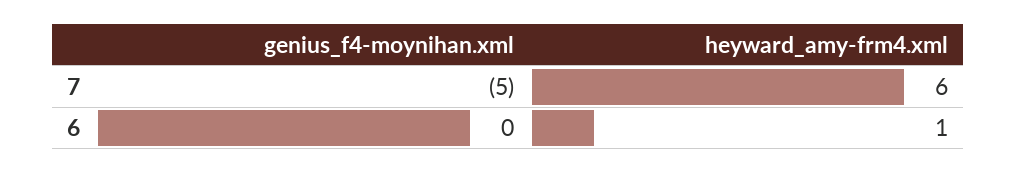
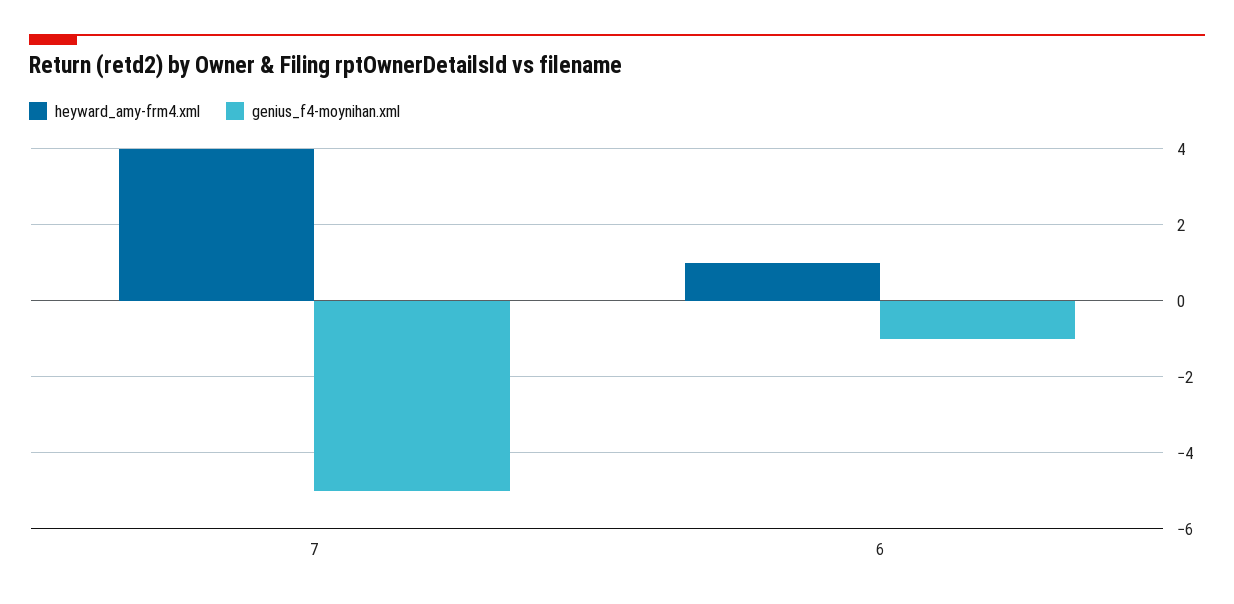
  {
    "genius_f4-moynihan.xml": {
      "7": -5,
-     "6": 0
+     "6": -1
    },
    "heyward_amy-frm4.xml": {
-     "7": 6,
+     "7": 4,
      "6": 1
    }
  }

